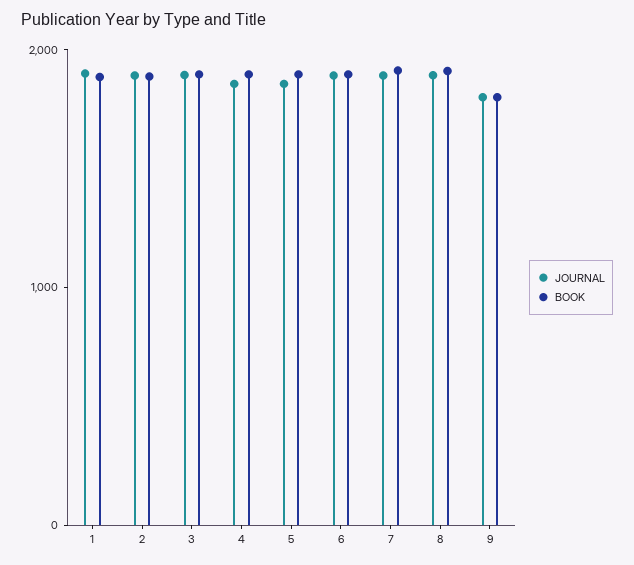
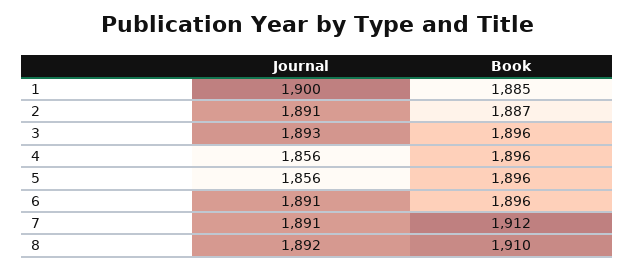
  {
    "JOURNAL": {
      "1": 1900,
      "2": 1891,
      "3": 1893,
      "4": 1856,
      "5": 1856,
      "6": 1891,
      "7": 1891,
-     "8": 1892,
+     "8": 1892
-     "9": 1800
    },
    "BOOK": {
      "1": 1885,
      "2": 1887,
      "3": 1896,
      "4": 1896,
      "5": 1896,
      "6": 1896,
      "7": 1912,
-     "8": 1910,
+     "8": 1910
-     "9": 1800
    }
  }

